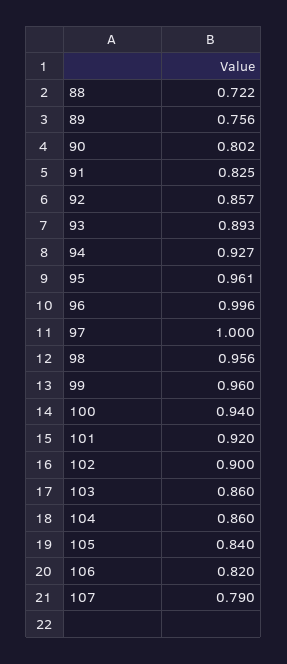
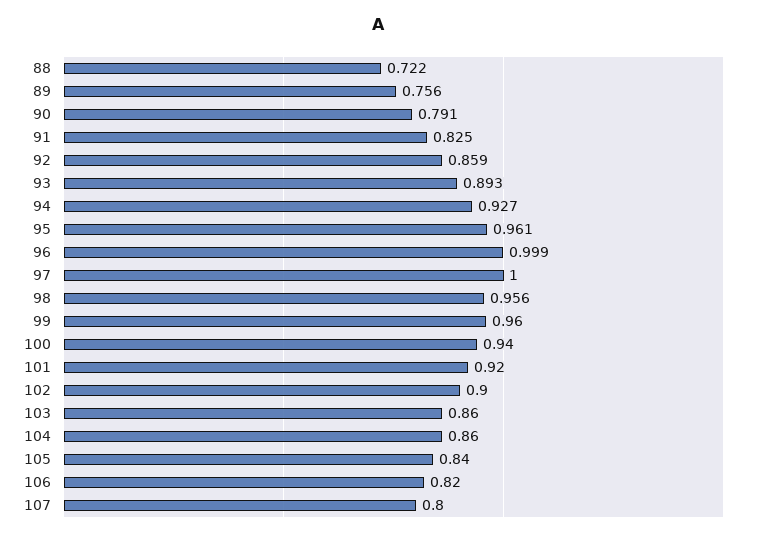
  {
    "88": 0.722,
    "89": 0.756,
-   "90": 0.802,
+   "90": 0.791,
    "91": 0.825,
-   "92": 0.857,
+   "92": 0.859,
    "93": 0.893,
    "94": 0.927,
    "95": 0.961,
-   "96": 0.996,
+   "96": 0.999,
    "97": 1,
    "98": 0.956,
    "99": 0.96,
    "100": 0.94,
    "101": 0.92,
    "102": 0.9,
    "103": 0.86,
    "104": 0.86,
    "105": 0.84,
    "106": 0.82,
-   "107": 0.79
+   "107": 0.8
  }

